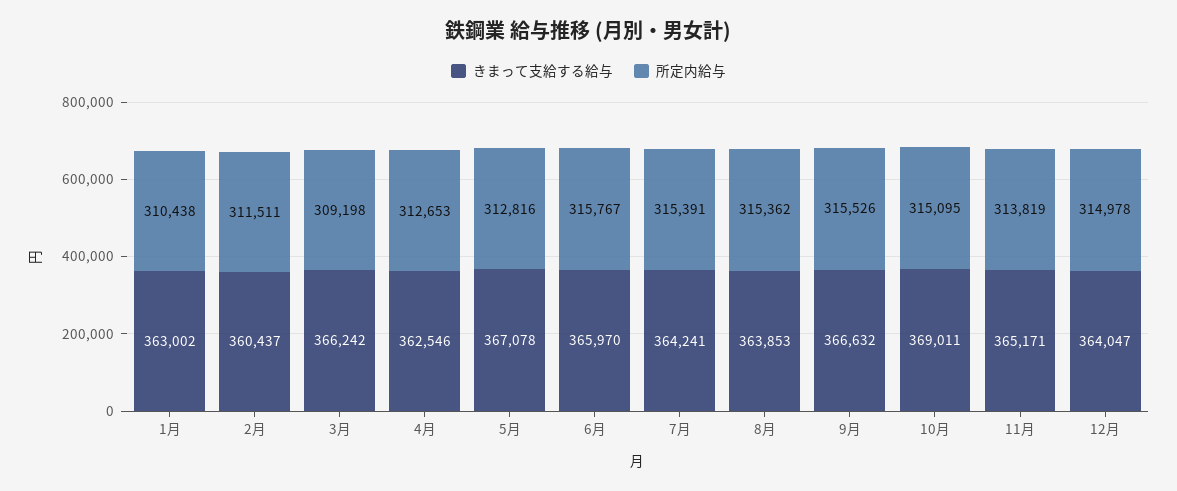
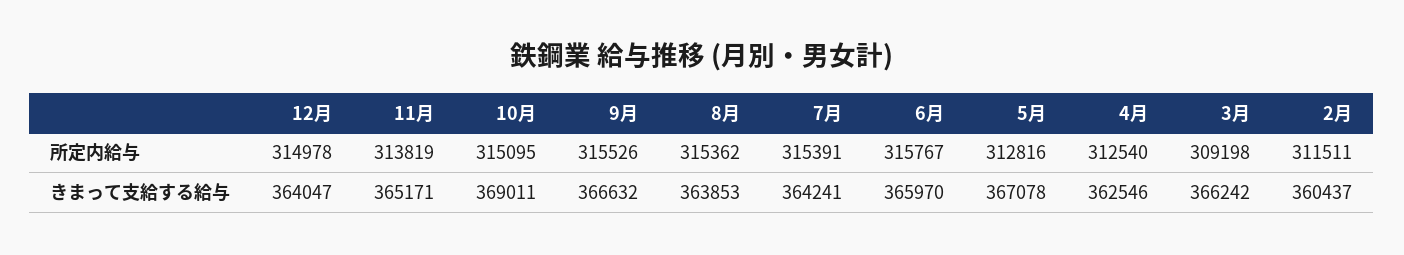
  {
    "きまって支給する給与": {
-     "1月": 363002,
      "2月": 360437,
      "3月": 366242,
      "4月": 362546,
      "5月": 367078,
      "6月": 365970,
      "7月": 364241,
      "8月": 363853,
      "9月": 366632,
      "10月": 369011,
      "11月": 365171,
      "12月": 364047
    },
    "所定内給与": {
-     "1月": 310438,
      "2月": 311511,
      "3月": 309198,
-     "4月": 312653,
+     "4月": 312540,
      "5月": 312816,
      "6月": 315767,
      "7月": 315391,
      "8月": 315362,
      "9月": 315526,
      "10月": 315095,
      "11月": 313819,
      "12月": 314978
    }
  }

